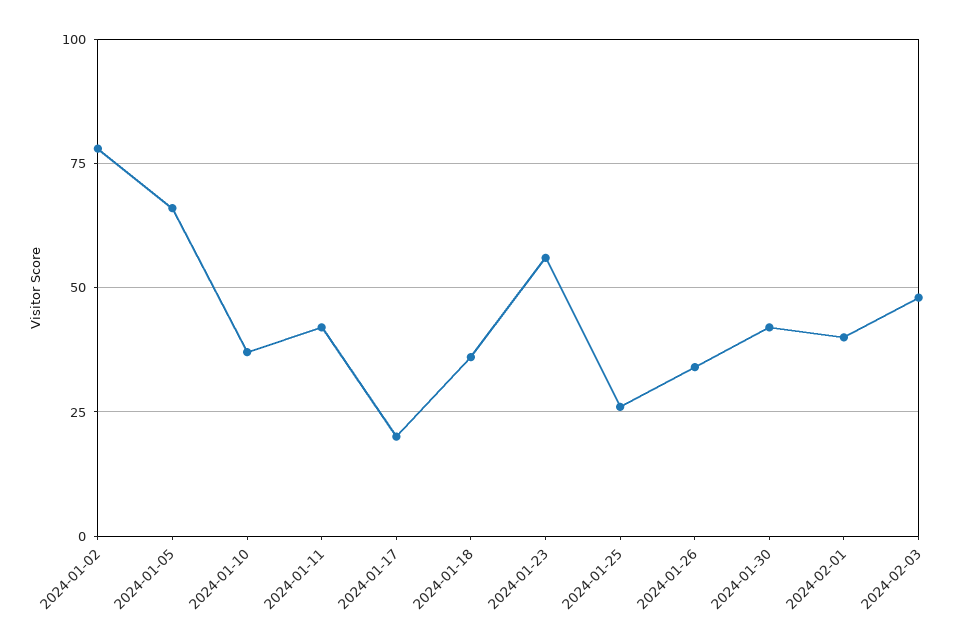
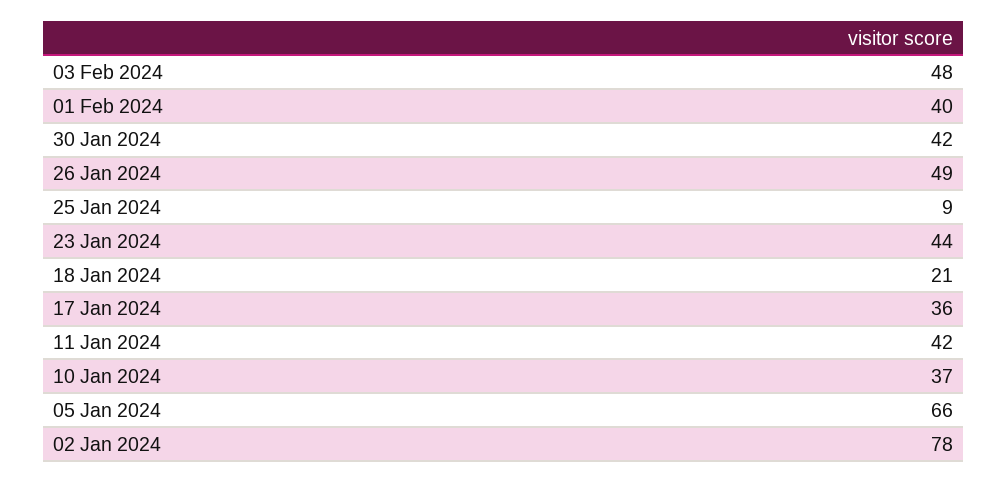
  {
    "2024-01-02": 78,
    "2024-01-05": 66,
    "2024-01-10": 37,
    "2024-01-11": 42,
-   "2024-01-17": 20,
+   "2024-01-17": 36,
-   "2024-01-18": 35,
+   "2024-01-18": 21,
-   "2024-01-23": 55,
+   "2024-01-23": 44,
-   "2024-01-25": 25,
+   "2024-01-25": 9,
-   "2024-01-26": 35,
+   "2024-01-26": 49,
    "2024-01-30": 42,
    "2024-02-01": 40,
    "2024-02-03": 48
  }

